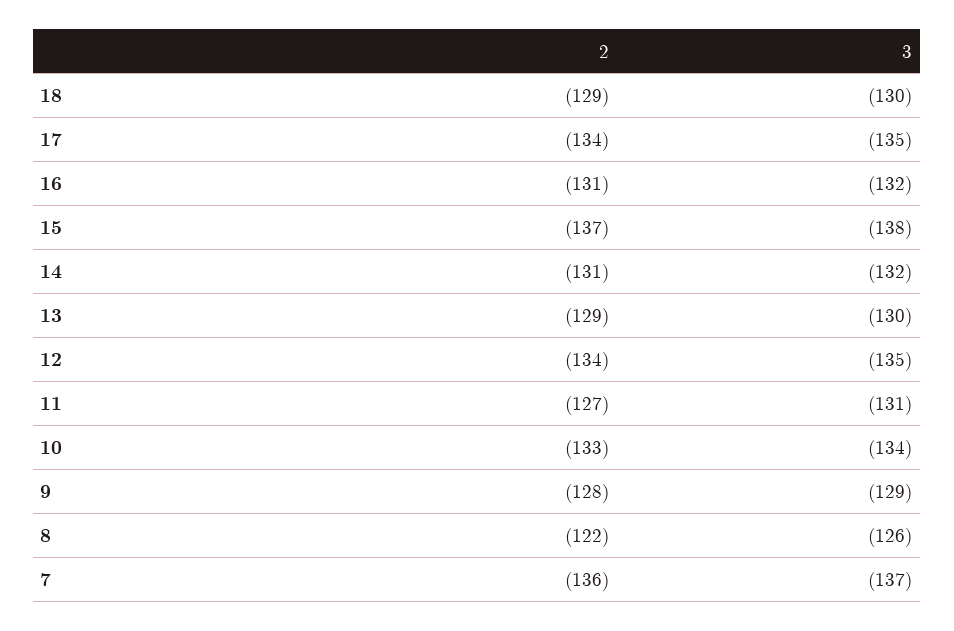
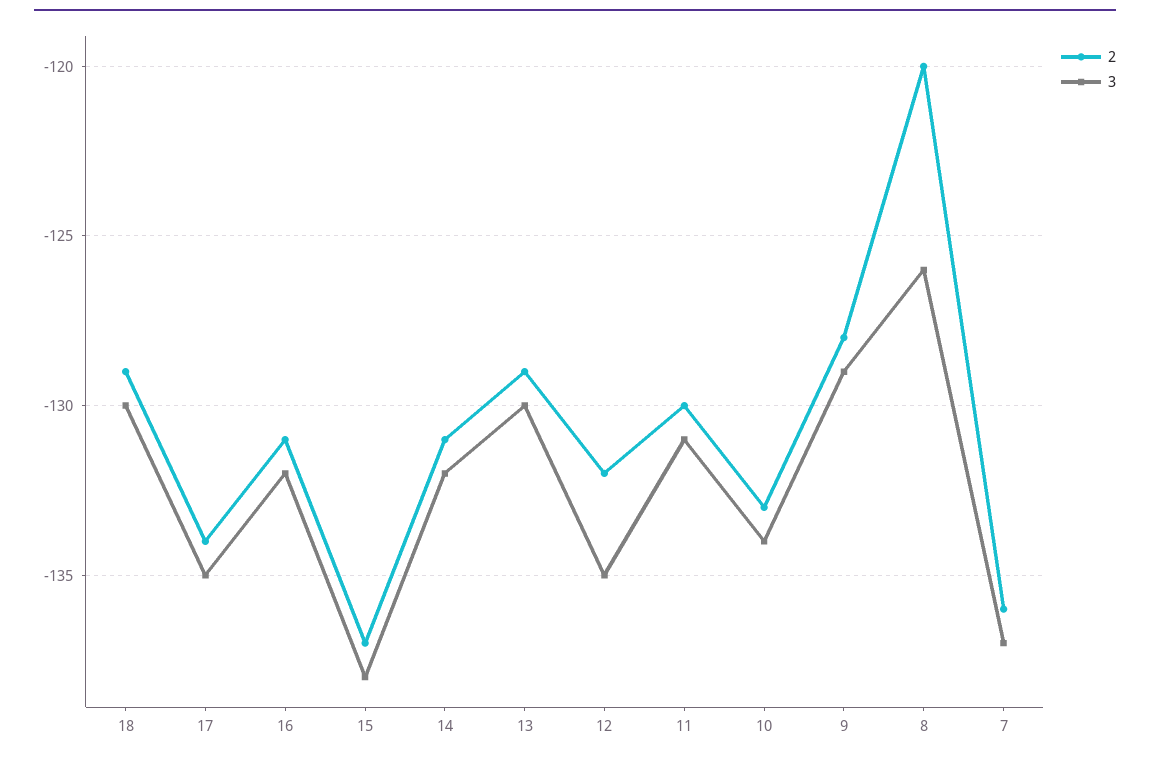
  {
    "2": {
      "18": -129,
      "17": -134,
      "16": -131,
      "15": -137,
      "14": -131,
      "13": -129,
-     "12": -134,
+     "12": -132,
-     "11": -127,
+     "11": -130,
      "10": -133,
      "9": -128,
-     "8": -122,
+     "8": -120,
      "7": -136
    },
    "3": {
      "18": -130,
      "17": -135,
      "16": -132,
      "15": -138,
      "14": -132,
      "13": -130,
      "12": -135,
      "11": -131,
      "10": -134,
      "9": -129,
      "8": -126,
      "7": -137
    }
  }

